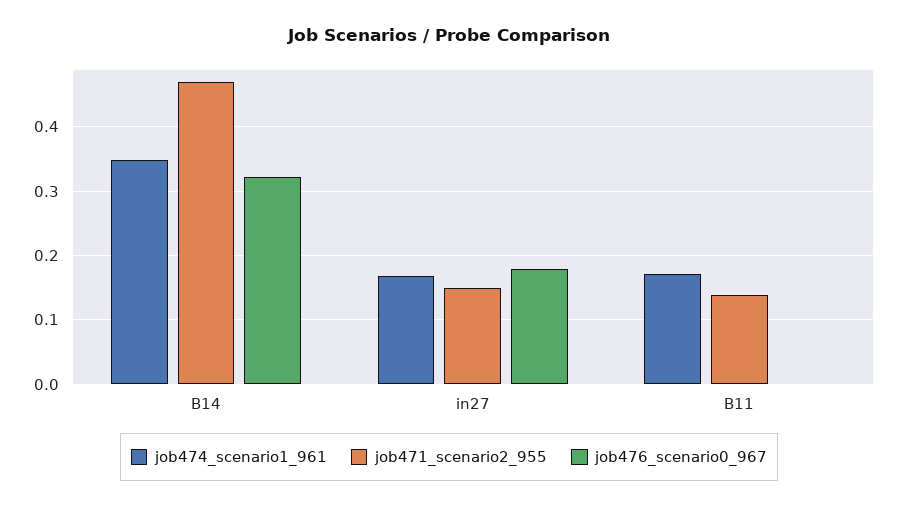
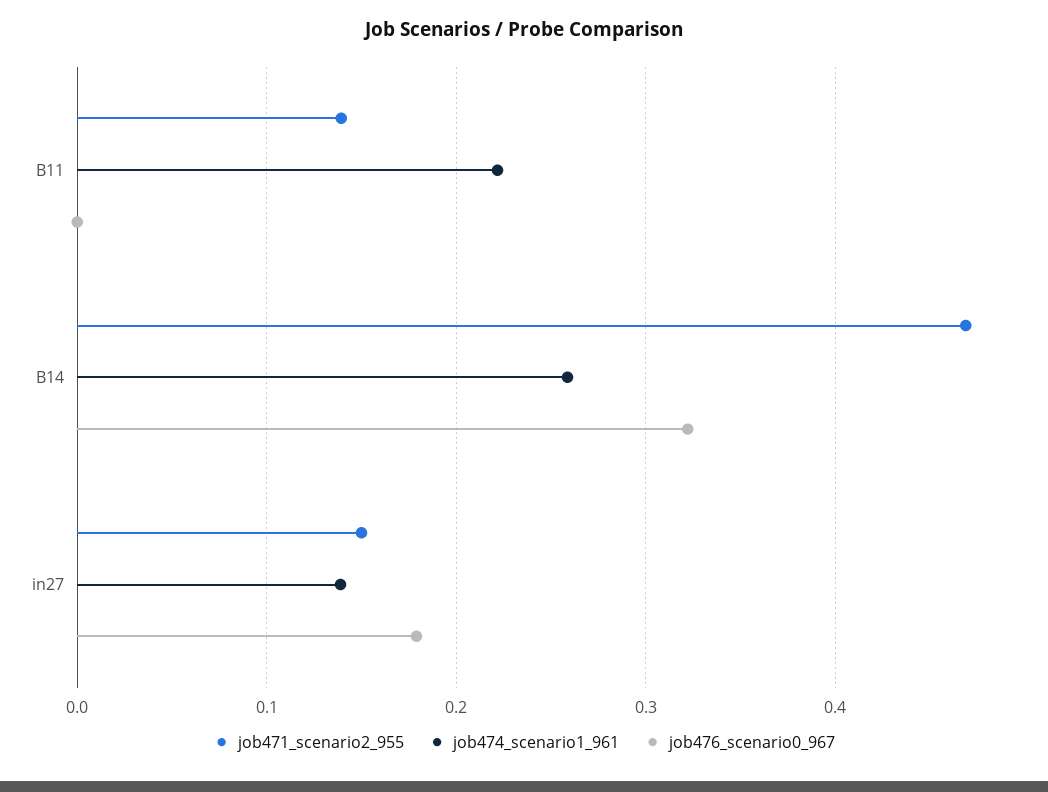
  {
    "job474_scenario1_961": {
-     "B14": 0.35,
+     "B14": 0.26,
-     "in27": 0.17,
+     "in27": 0.14,
-     "B11": 0.17
+     "B11": 0.22
    },
    "job471_scenario2_955": {
      "B14": 0.47,
      "in27": 0.15,
      "B11": 0.14
    },
    "job476_scenario0_967": {
      "B14": 0.32,
      "in27": 0.18,
      "B11": 0
    }
  }

